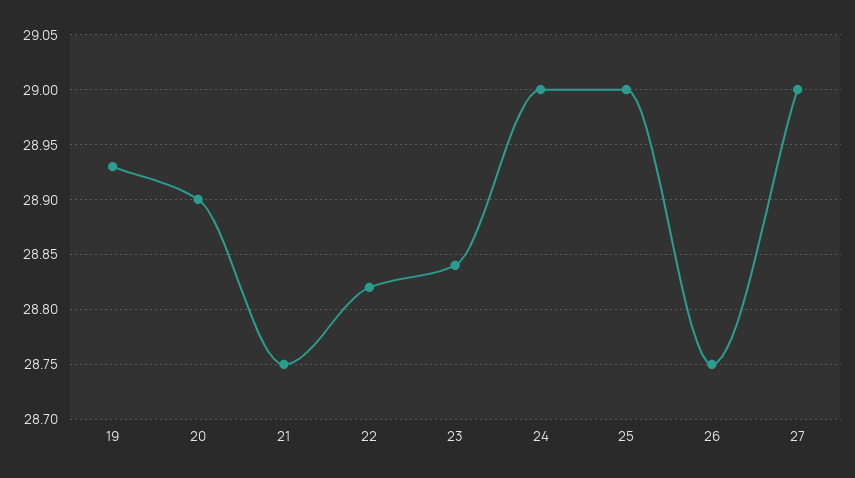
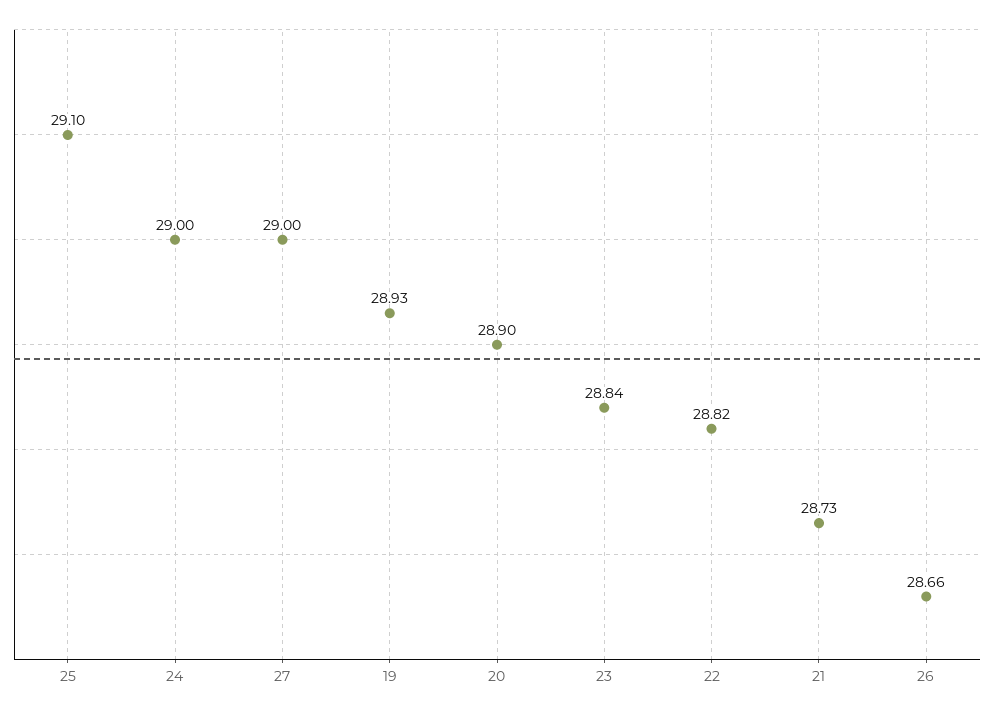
  {
    "19": 28.93,
    "20": 28.9,
-   "21": 28.75,
+   "21": 28.73,
    "22": 28.82,
    "23": 28.84,
    "24": 29,
-   "25": 29,
+   "25": 29.1,
-   "26": 28.75,
+   "26": 28.66,
    "27": 29
  }

